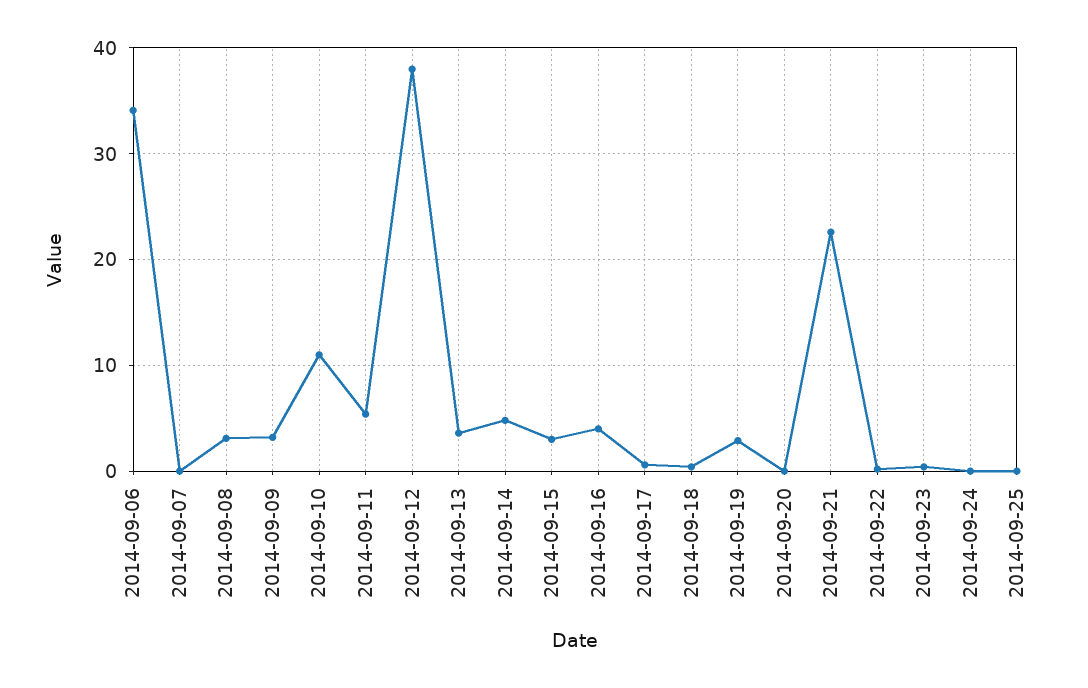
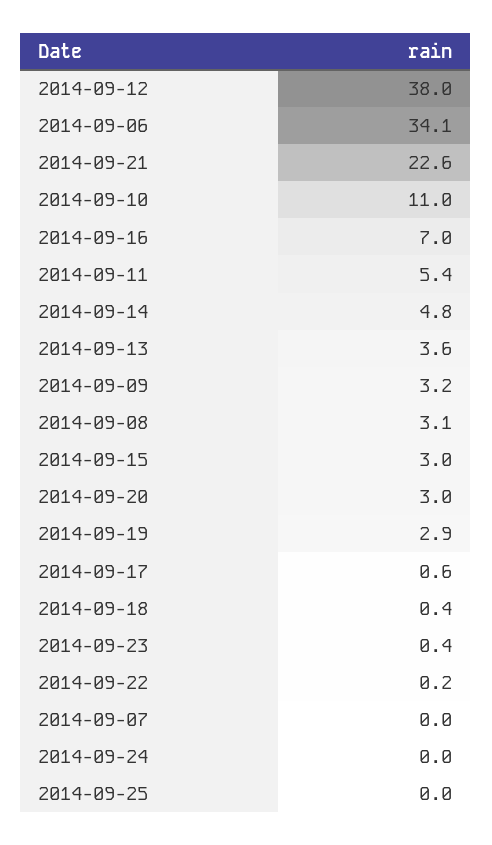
  {
    "2014-09-06": 34.1,
    "2014-09-07": 0,
    "2014-09-08": 3.1,
    "2014-09-09": 3.2,
    "2014-09-10": 11,
    "2014-09-11": 5.4,
    "2014-09-12": 38,
    "2014-09-13": 3.6,
    "2014-09-14": 4.8,
    "2014-09-15": 3,
-   "2014-09-16": 4,
+   "2014-09-16": 7,
    "2014-09-17": 0.6,
    "2014-09-18": 0.4,
    "2014-09-19": 2.9,
-   "2014-09-20": 0,
+   "2014-09-20": 3,
    "2014-09-21": 22.6,
    "2014-09-22": 0.2,
    "2014-09-23": 0.4,
    "2014-09-24": 0,
    "2014-09-25": 0
  }

